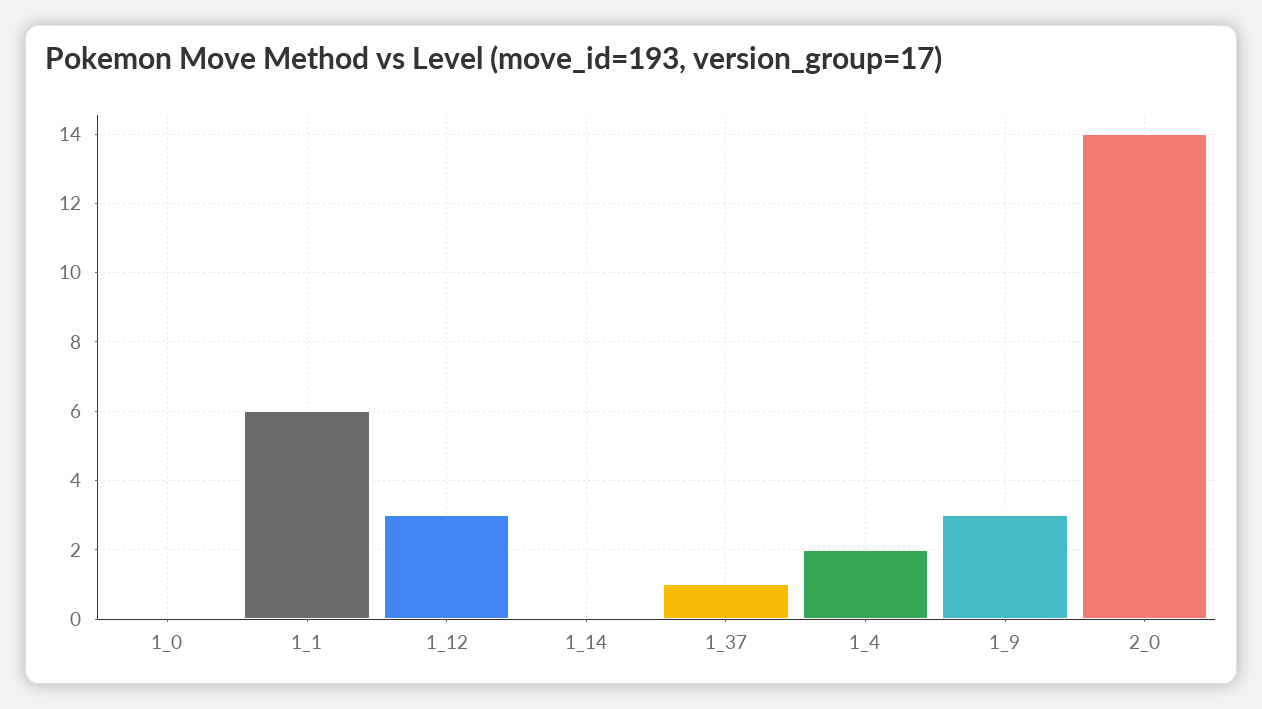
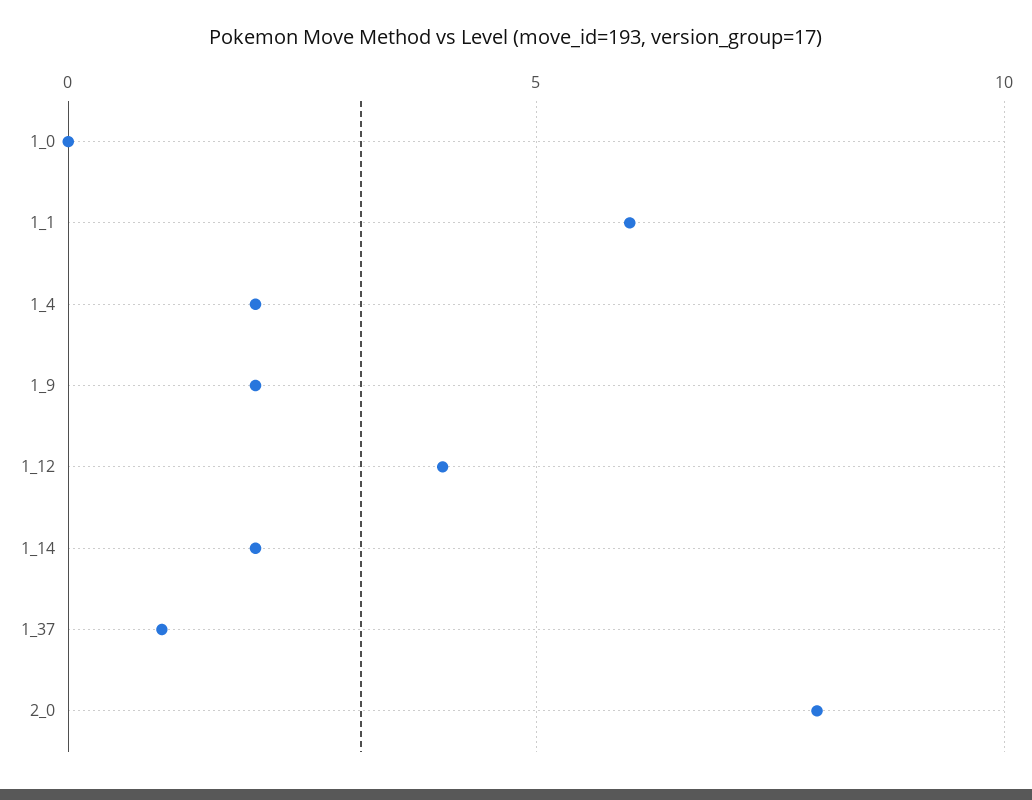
  {
    "1_0": 0,
    "1_1": 6,
-   "1_12": 3,
+   "1_12": 4,
-   "1_14": 0,
+   "1_14": 2,
    "1_37": 1,
    "1_4": 2,
-   "1_9": 3,
+   "1_9": 2,
-   "2_0": 14
+   "2_0": 8
  }

